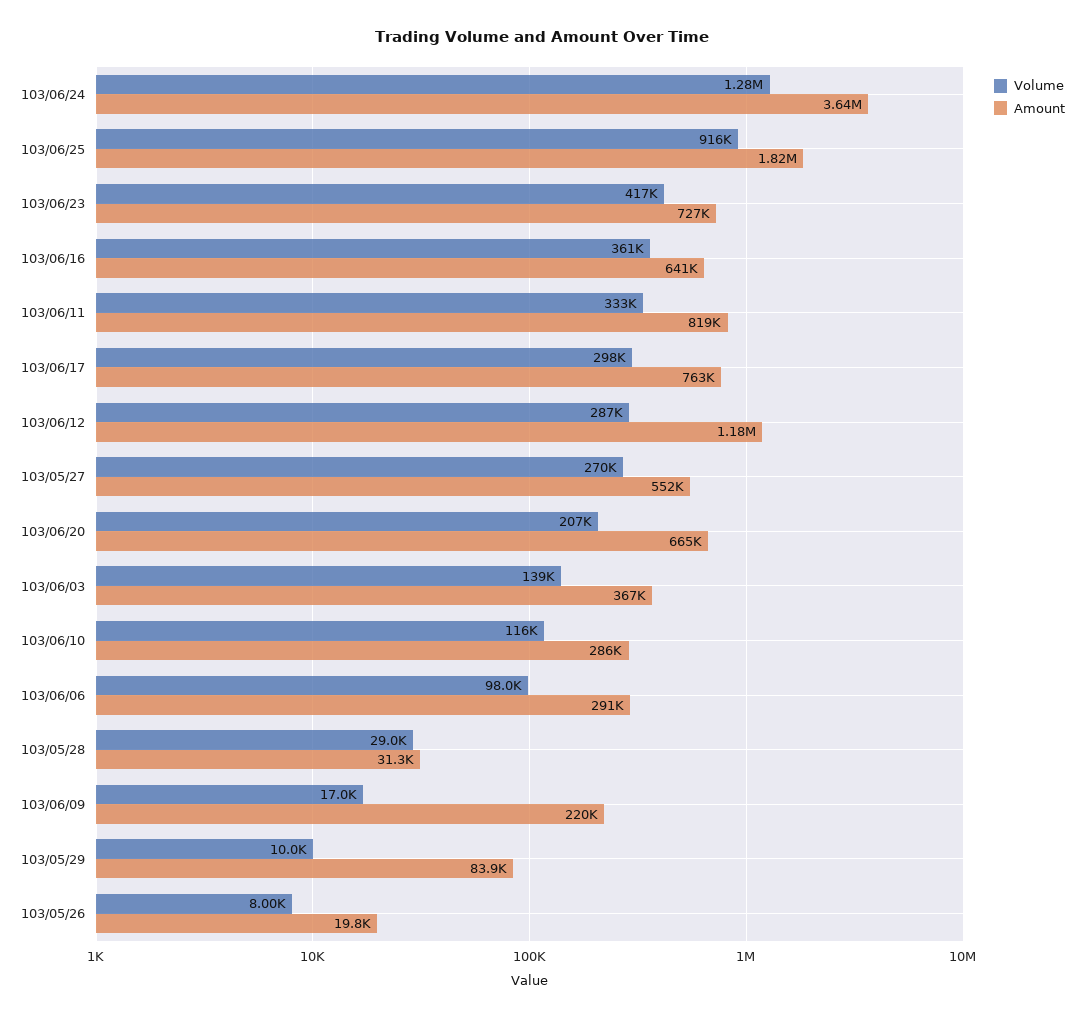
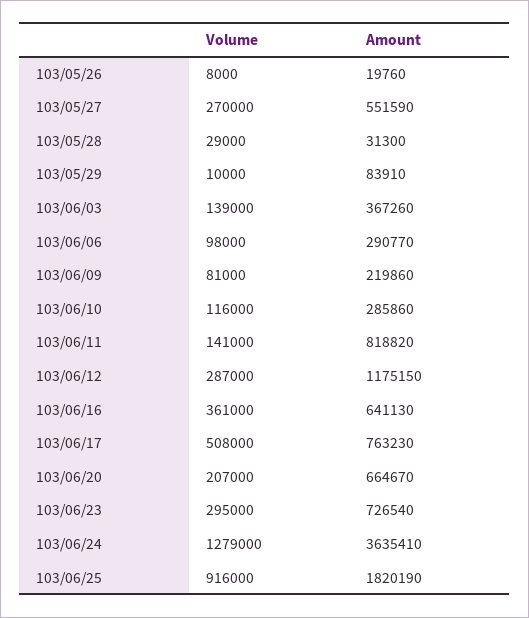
  {
    "Volume": {
      "103/06/24": 1279000,
      "103/06/25": 916000,
-     "103/06/23": 417000,
+     "103/06/23": 295000,
      "103/06/16": 361000,
-     "103/06/11": 333000,
+     "103/06/11": 141000,
-     "103/06/17": 298000,
+     "103/06/17": 508000,
      "103/06/12": 287000,
      "103/05/27": 270000,
      "103/06/20": 207000,
      "103/06/03": 139000,
      "103/06/10": 116000,
      "103/06/06": 98000,
      "103/05/28": 29000,
-     "103/06/09": 17000,
+     "103/06/09": 81000,
      "103/05/29": 10000,
      "103/05/26": 8000
    },
    "Amount": {
      "103/06/24": 3635410,
      "103/06/25": 1820190,
      "103/06/23": 726540,
      "103/06/16": 641130,
      "103/06/11": 818820,
      "103/06/17": 763230,
      "103/06/12": 1175150,
      "103/05/27": 551590,
      "103/06/20": 664670,
      "103/06/03": 367260,
      "103/06/10": 285860,
      "103/06/06": 290770,
      "103/05/28": 31300,
      "103/06/09": 219860,
      "103/05/29": 83910,
      "103/05/26": 19760
    }
  }

